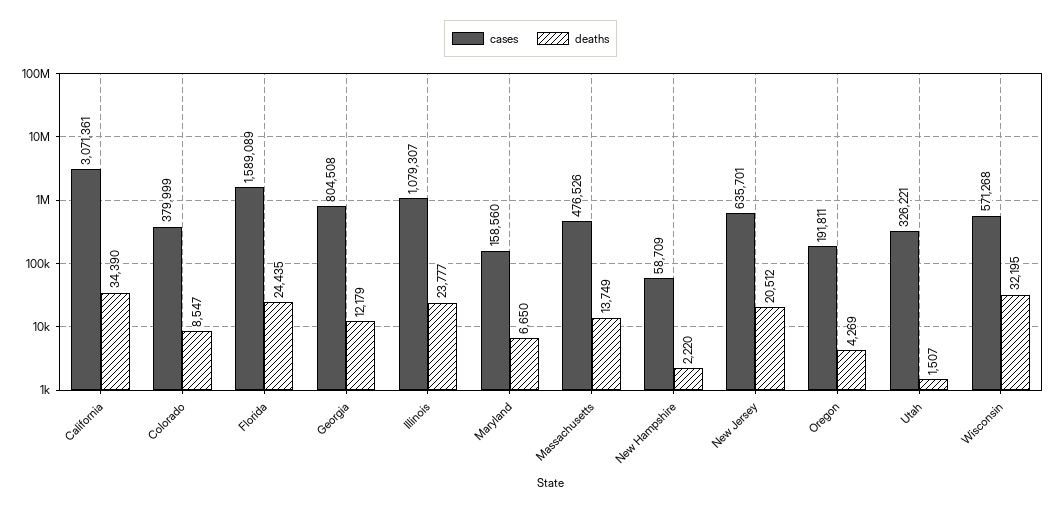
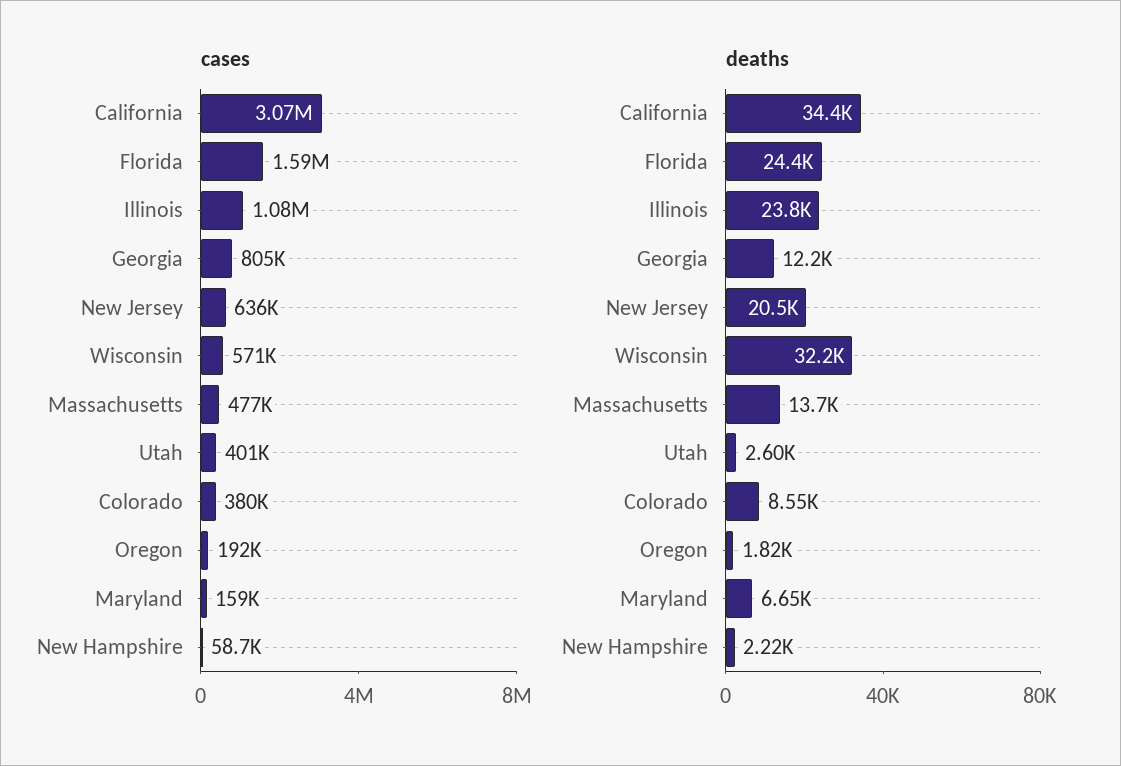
  {
    "cases": {
      "California": 3071361,
      "Colorado": 379999,
      "Florida": 1589089,
      "Georgia": 804508,
      "Illinois": 1079307,
      "Maryland": 158560,
      "Massachusetts": 476526,
      "New Hampshire": 58709,
      "New Jersey": 635701,
      "Oregon": 191811,
-     "Utah": 326221,
+     "Utah": 401000,
      "Wisconsin": 571268
    },
    "deaths": {
      "California": 34390,
      "Colorado": 8547,
      "Florida": 24435,
      "Georgia": 12179,
      "Illinois": 23777,
      "Maryland": 6650,
      "Massachusetts": 13749,
      "New Hampshire": 2220,
      "New Jersey": 20512,
-     "Oregon": 4269,
+     "Oregon": 1820,
-     "Utah": 1507,
+     "Utah": 2600,
      "Wisconsin": 32195
    }
  }

